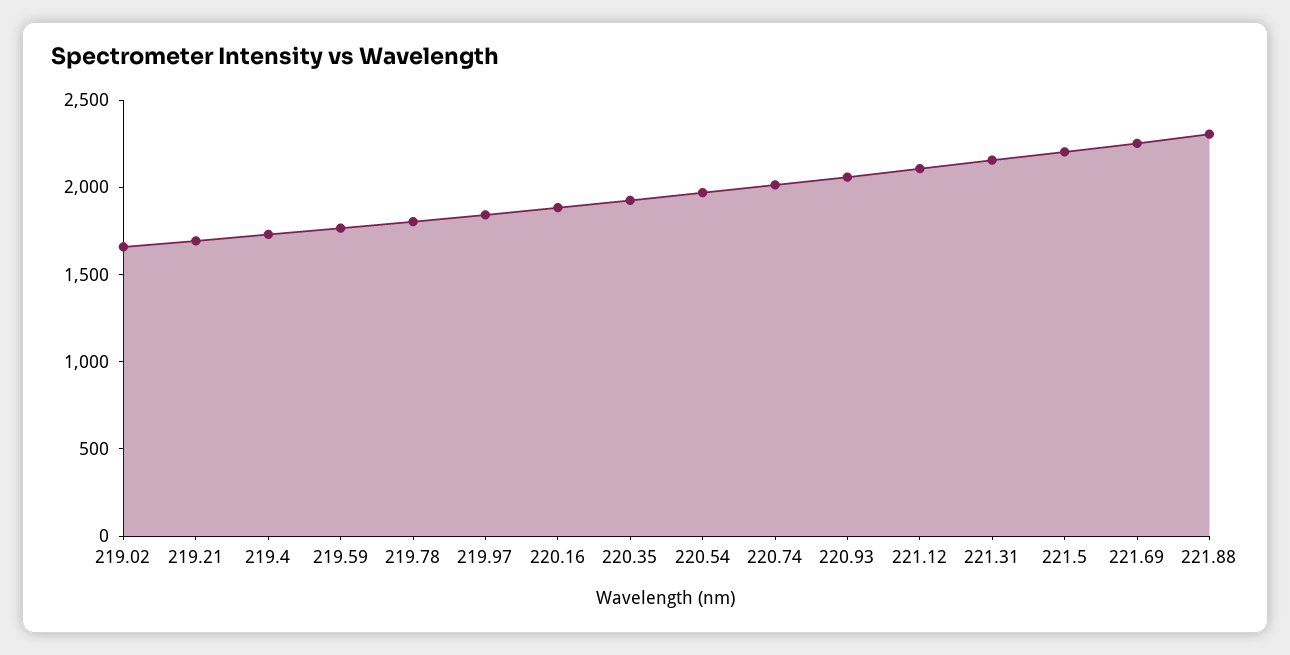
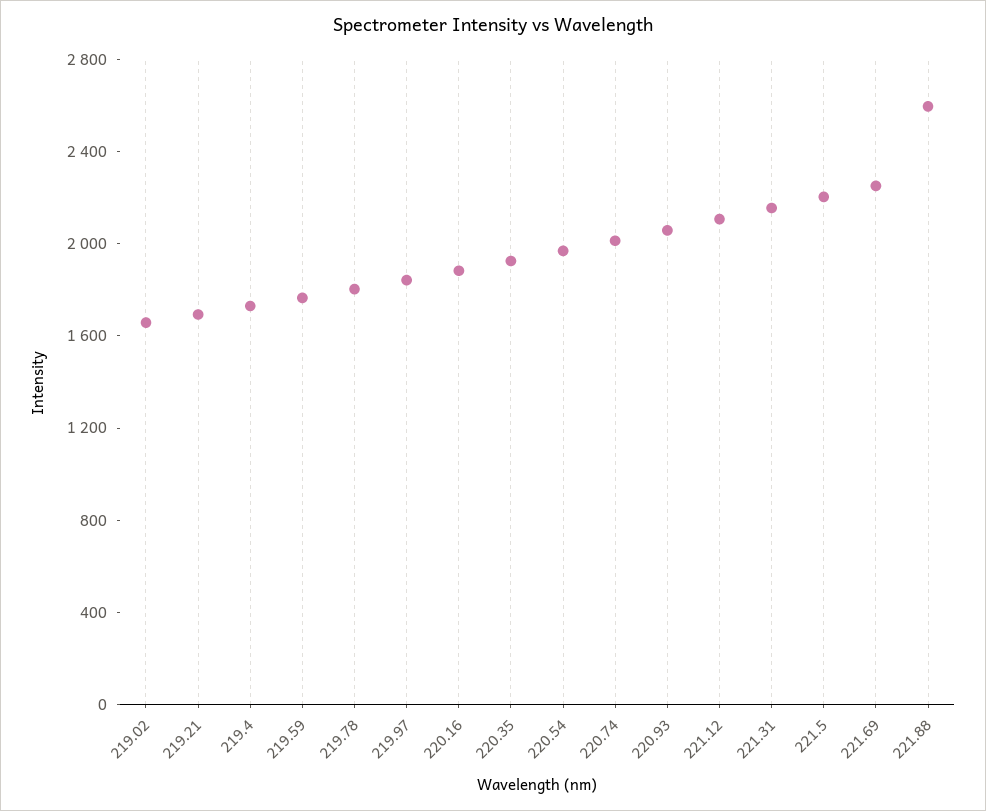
  {
    "219.02": 1700,
    "219.21": 1700,
    "219.4": 1700,
    "219.59": 1800,
    "219.78": 1800,
    "219.97": 1800,
    "220.16": 1900,
    "220.35": 1900,
    "220.54": 2000,
    "220.74": 2000,
    "220.93": 2100,
    "221.12": 2100,
    "221.31": 2200,
    "221.5": 2200,
    "221.69": 2300,
-   "221.88": 2300
+   "221.88": 2600
  }

